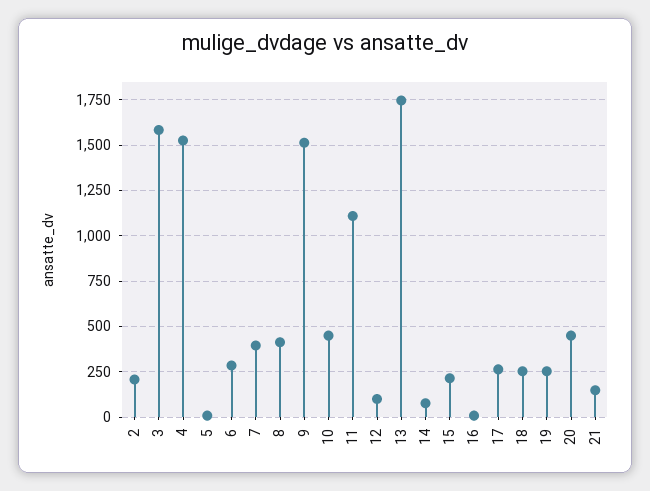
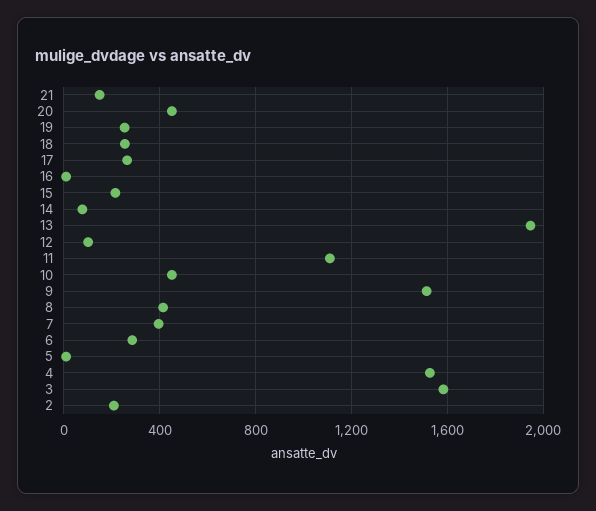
  {
    "2": 200,
    "3": 1600,
    "4": 1550,
    "5": 0,
    "6": 300,
    "7": 400,
    "8": 400,
    "9": 1500,
    "10": 450,
    "11": 1100,
    "12": 100,
-   "13": 1750,
+   "13": 1950,
    "14": 100,
    "15": 200,
    "16": 0,
    "17": 250,
    "18": 250,
    "19": 250,
    "20": 450,
    "21": 150
  }

